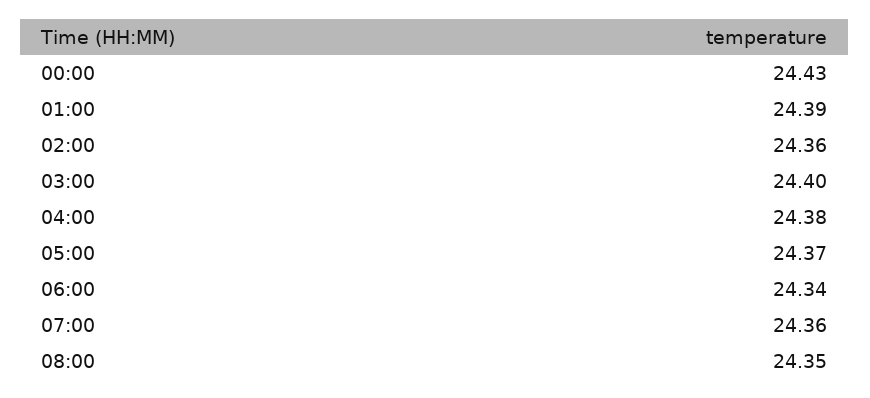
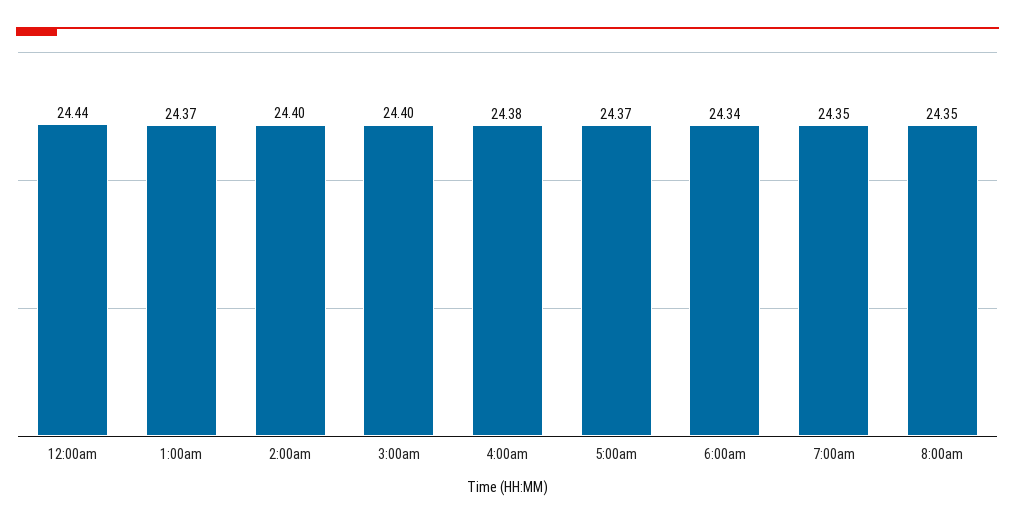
  {
-   "00:00": 24.43,
+   "00:00": 24.44,
-   "01:00": 24.39,
+   "01:00": 24.37,
-   "02:00": 24.36,
+   "02:00": 24.4,
    "03:00": 24.4,
    "04:00": 24.38,
    "05:00": 24.37,
    "06:00": 24.34,
-   "07:00": 24.36,
+   "07:00": 24.35,
    "08:00": 24.35
  }

